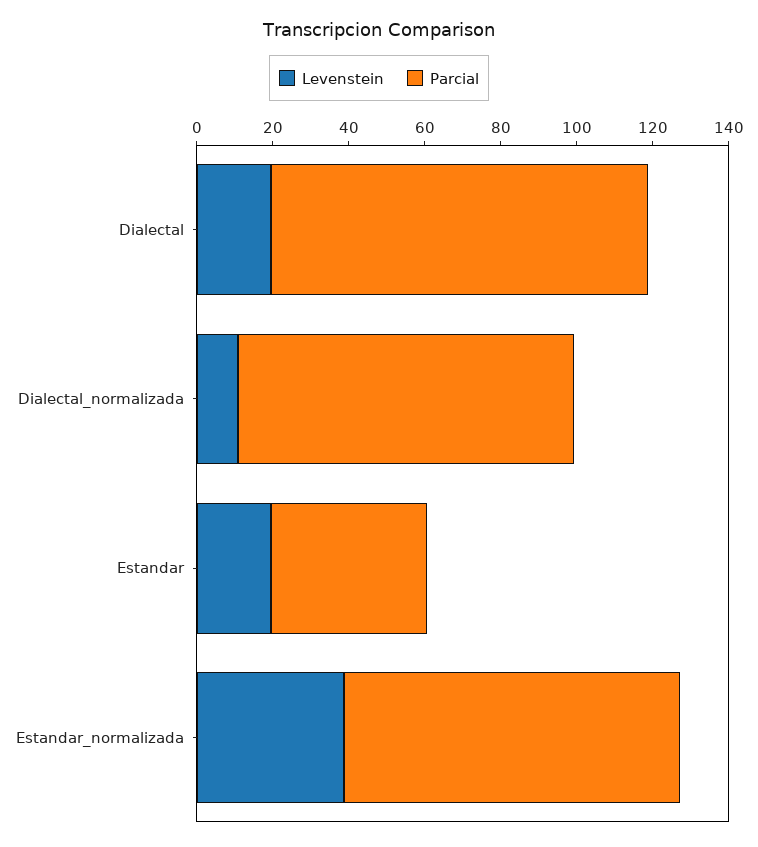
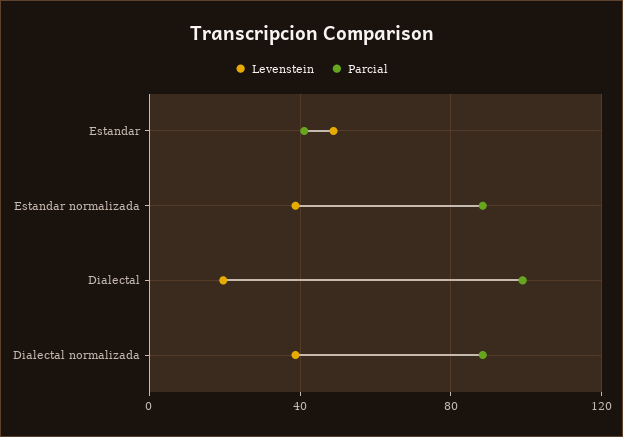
  {
    "Levenstein": {
      "Dialectal": 20,
-     "Dialectal_normalizada": 10,
+     "Dialectal_normalizada": 40,
-     "Estandar": 20,
+     "Estandar": 50,
      "Estandar_normalizada": 40
    },
    "Parcial": {
      "Dialectal": 100,
      "Dialectal_normalizada": 90,
      "Estandar": 40,
      "Estandar_normalizada": 90
    }
  }

